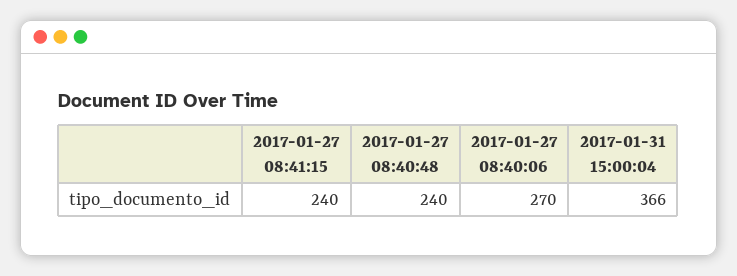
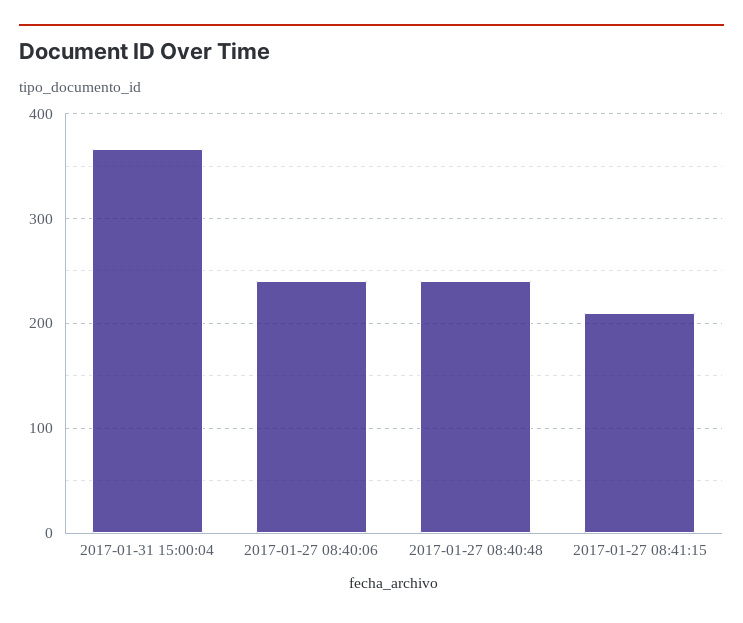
  {
-   "2017-01-27 08:41:15": 240,
+   "2017-01-27 08:41:15": 210,
    "2017-01-27 08:40:48": 240,
-   "2017-01-27 08:40:06": 270,
+   "2017-01-27 08:40:06": 240,
    "2017-01-31 15:00:04": 366
  }

